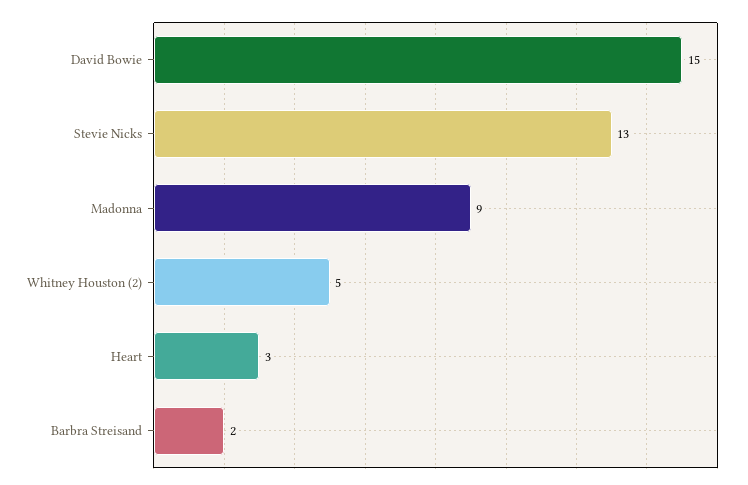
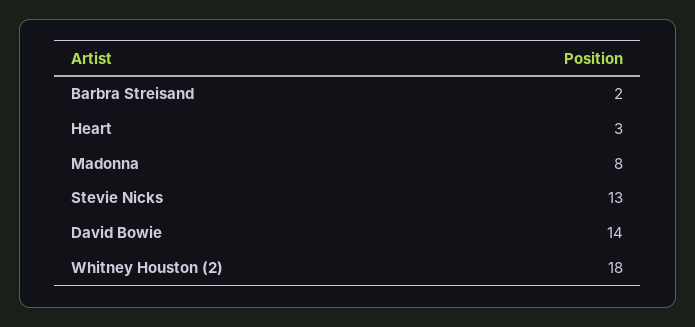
  {
-   "David Bowie": 15,
+   "David Bowie": 14,
    "Stevie Nicks": 13,
-   "Madonna": 9,
+   "Madonna": 8,
-   "Whitney Houston (2)": 5,
+   "Whitney Houston (2)": 18,
    "Heart": 3,
    "Barbra Streisand": 2
  }

